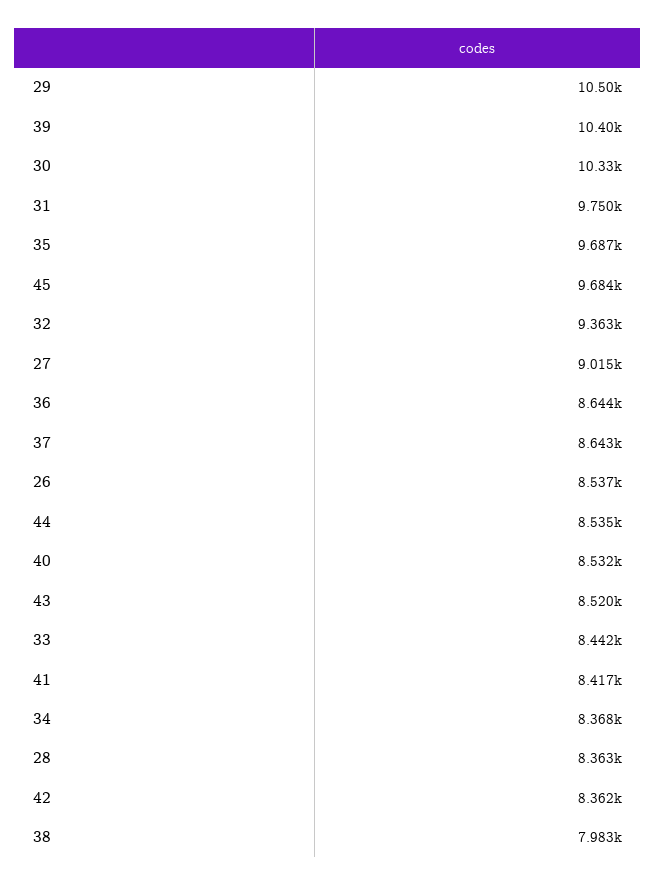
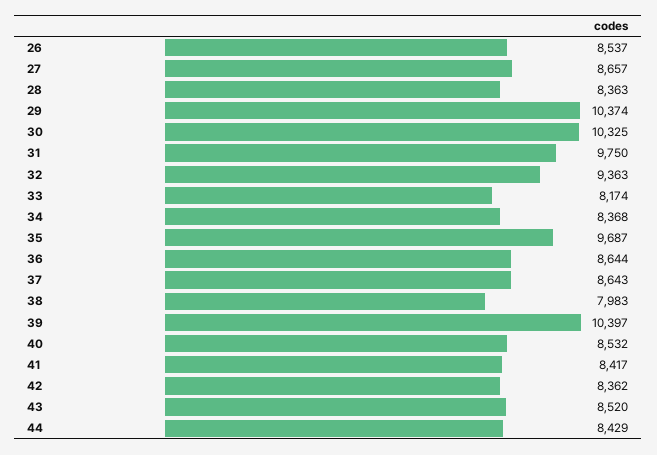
  {
-   "29": 10500,
+   "29": 10374,
    "39": 10397,
    "30": 10325,
    "31": 9750,
    "35": 9687,
-   "45": 9684,
    "32": 9363,
-   "27": 9015,
+   "27": 8657,
    "36": 8644,
    "37": 8643,
    "26": 8537,
-   "44": 8535,
+   "44": 8429,
    "40": 8532,
    "43": 8520,
-   "33": 8442,
+   "33": 8174,
    "41": 8417,
    "34": 8368,
    "28": 8363,
    "42": 8362,
    "38": 7983
  }

